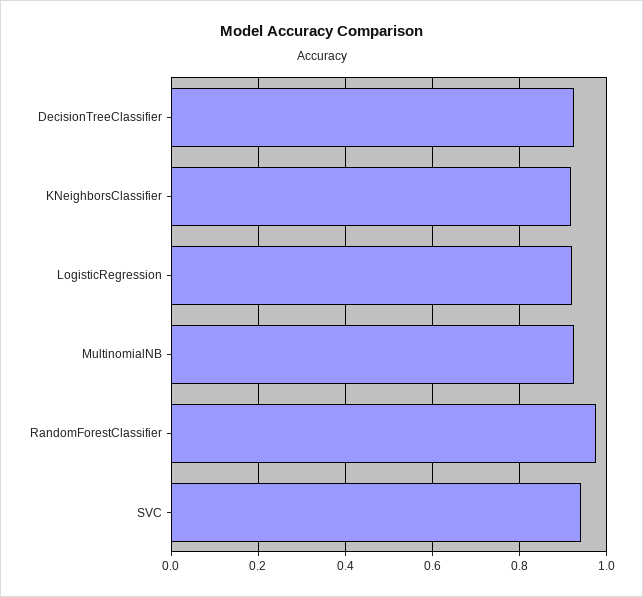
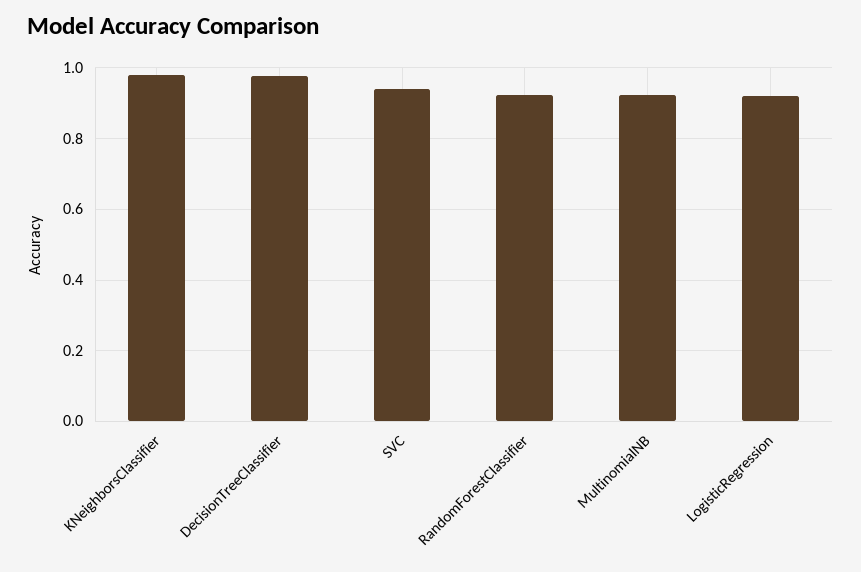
  {
-   "DecisionTreeClassifier": 0.92,
+   "DecisionTreeClassifier": 0.98,
-   "KNeighborsClassifier": 0.92,
+   "KNeighborsClassifier": 0.98,
    "LogisticRegression": 0.92,
    "MultinomialNB": 0.92,
-   "RandomForestClassifier": 0.98,
+   "RandomForestClassifier": 0.92,
    "SVC": 0.94
  }

